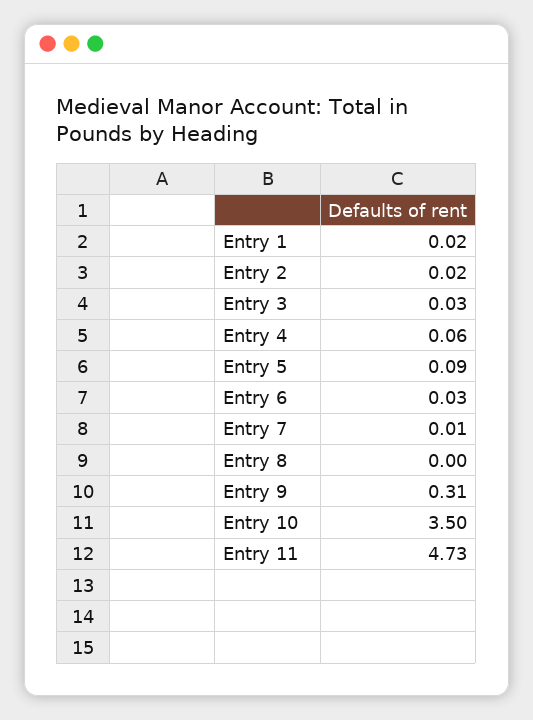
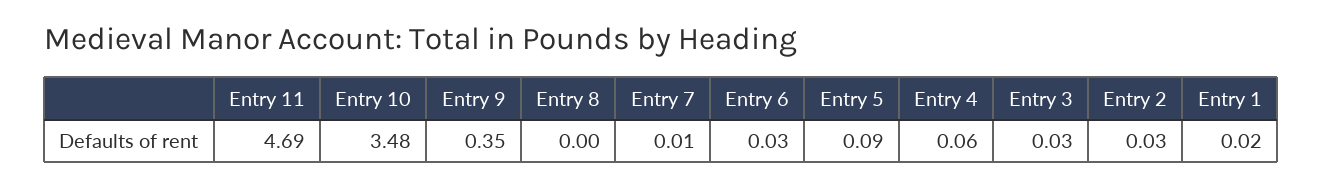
  {
    "Entry 1": 0.02,
-   "Entry 2": 0.02,
+   "Entry 2": 0.03,
    "Entry 3": 0.03,
    "Entry 4": 0.06,
    "Entry 5": 0.09,
    "Entry 6": 0.03,
    "Entry 7": 0.01,
    "Entry 8": 0,
-   "Entry 9": 0.31,
+   "Entry 9": 0.35,
-   "Entry 10": 3.5,
+   "Entry 10": 3.48,
-   "Entry 11": 4.73
+   "Entry 11": 4.69
  }

